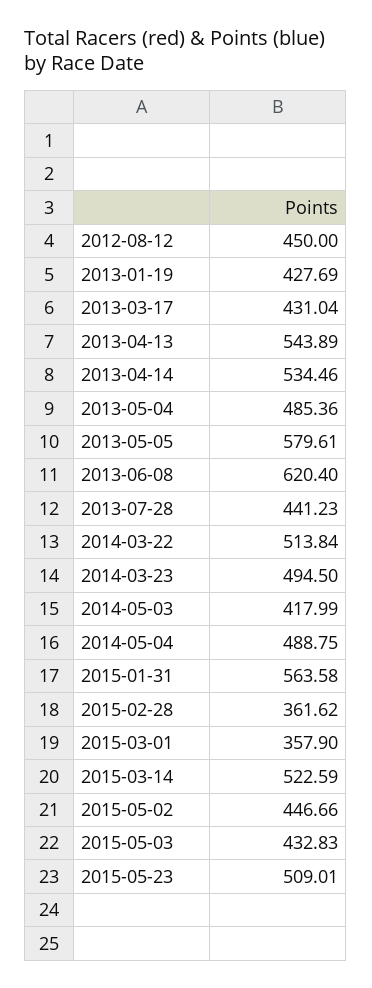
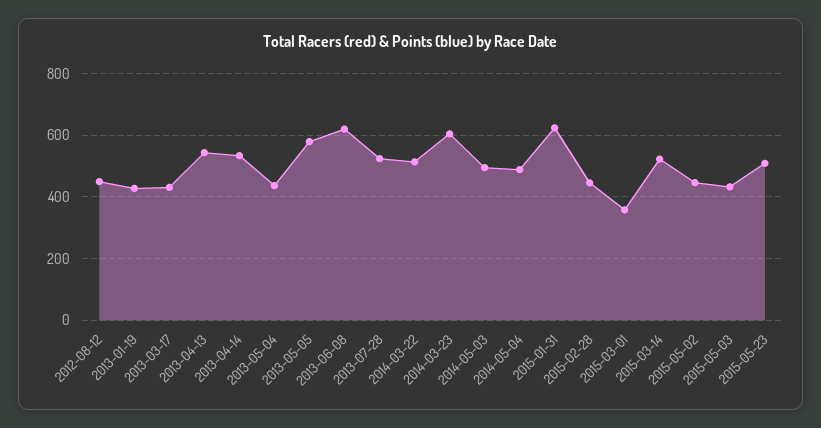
  {
    "2012-08-12": 450,
    "2013-01-19": 427.69,
    "2013-03-17": 431.04,
    "2013-04-13": 543.89,
    "2013-04-14": 534.46,
-   "2013-05-04": 485.36,
+   "2013-05-04": 440,
    "2013-05-05": 579.61,
    "2013-06-08": 620.4,
-   "2013-07-28": 441.23,
+   "2013-07-28": 520,
    "2014-03-22": 513.84,
-   "2014-03-23": 494.5,
+   "2014-03-23": 600,
-   "2014-05-03": 417.99,
+   "2014-05-03": 500,
    "2014-05-04": 488.75,
-   "2015-01-31": 563.58,
+   "2015-01-31": 620,
-   "2015-02-28": 361.62,
+   "2015-02-28": 440,
    "2015-03-01": 357.9,
    "2015-03-14": 522.59,
    "2015-05-02": 446.66,
    "2015-05-03": 432.83,
    "2015-05-23": 509.01
  }

